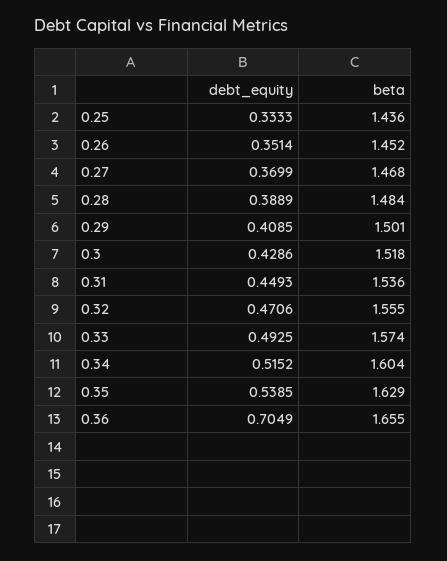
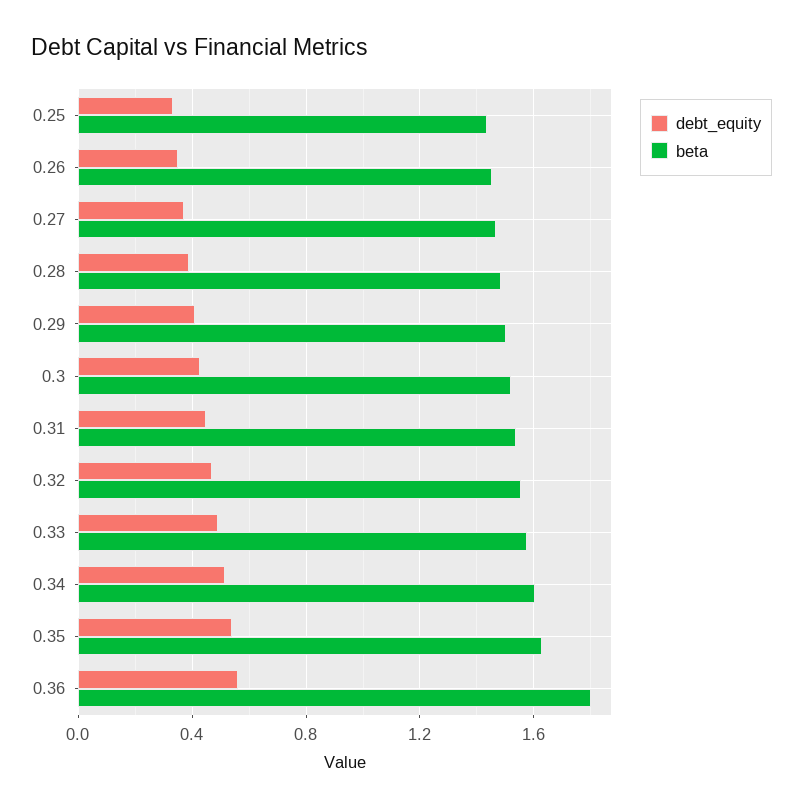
  {
    "debt_equity": {
      "0.25": 0.3333,
      "0.26": 0.3514,
      "0.27": 0.3699,
      "0.28": 0.3889,
      "0.29": 0.4085,
      "0.3": 0.4286,
      "0.31": 0.4493,
      "0.32": 0.4706,
      "0.33": 0.4925,
      "0.34": 0.5152,
      "0.35": 0.5385,
-     "0.36": 0.7049
+     "0.36": 0.55
    },
    "beta": {
      "0.25": 1.436,
      "0.26": 1.452,
      "0.27": 1.468,
      "0.28": 1.484,
      "0.29": 1.501,
      "0.3": 1.518,
      "0.31": 1.536,
      "0.32": 1.555,
      "0.33": 1.574,
      "0.34": 1.604,
      "0.35": 1.629,
-     "0.36": 1.655
+     "0.36": 1.8
    }
  }

